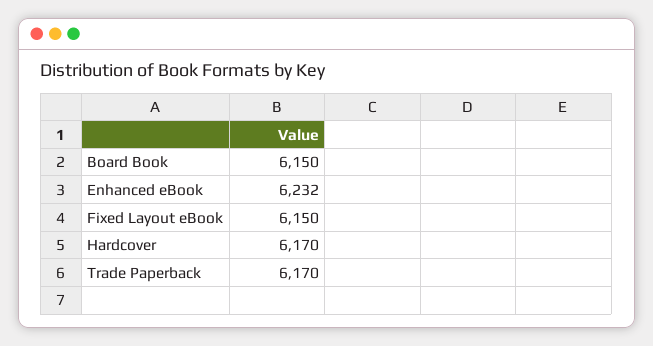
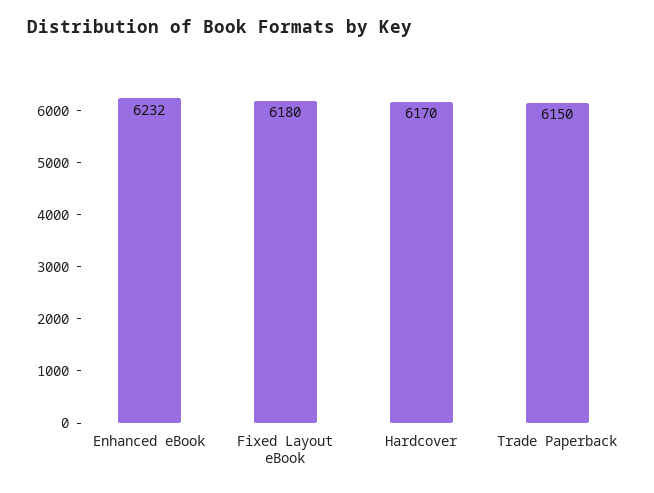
  {
-   "Board Book": 6150,
    "Enhanced eBook": 6232,
-   "Fixed Layout eBook": 6150,
+   "Fixed Layout eBook": 6180,
    "Hardcover": 6170,
-   "Trade Paperback": 6170
+   "Trade Paperback": 6150
  }

